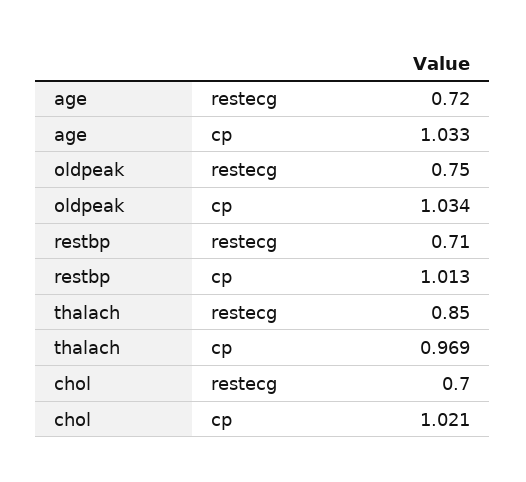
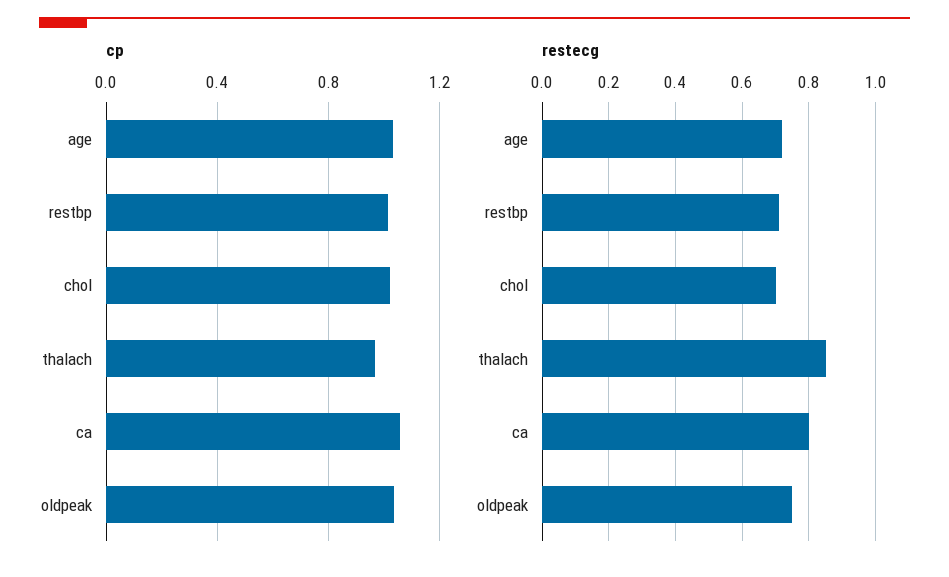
  {
    "restecg": {
      "age": 0.72,
      "oldpeak": 0.75,
      "restbp": 0.71,
      "thalach": 0.85,
-     "chol": 0.7
+     "chol": 0.7,
+     "ca": 0.8
    },
    "cp": {
      "age": 1.033,
      "oldpeak": 1.034,
      "restbp": 1.013,
      "thalach": 0.969,
-     "chol": 1.021
+     "chol": 1.021,
+     "ca": 1.05
    }
  }

